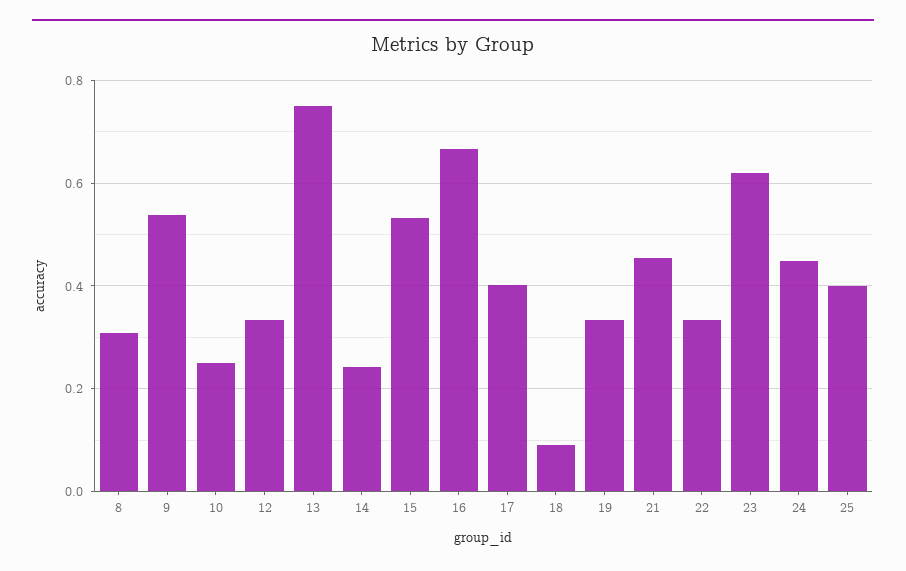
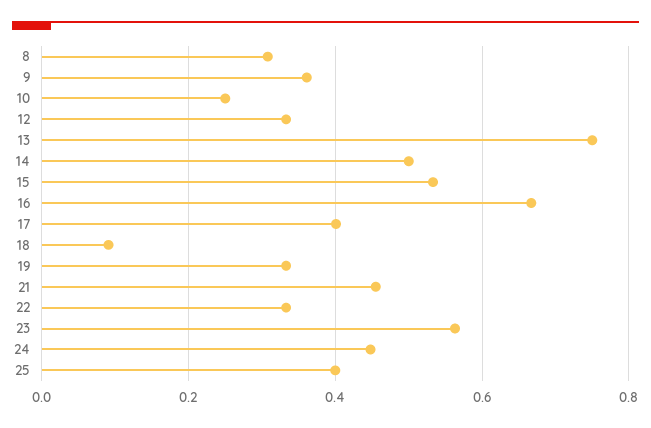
  {
    "8": 0.3,
-   "9": 0.54,
+   "9": 0.36,
    "10": 0.26,
    "12": 0.34,
    "13": 0.76,
-   "14": 0.24,
+   "14": 0.5,
    "15": 0.54,
    "16": 0.66,
    "17": 0.4,
    "18": 0.1,
    "19": 0.34,
    "21": 0.46,
    "22": 0.34,
-   "23": 0.62,
+   "23": 0.56,
    "24": 0.44,
    "25": 0.4
  }

